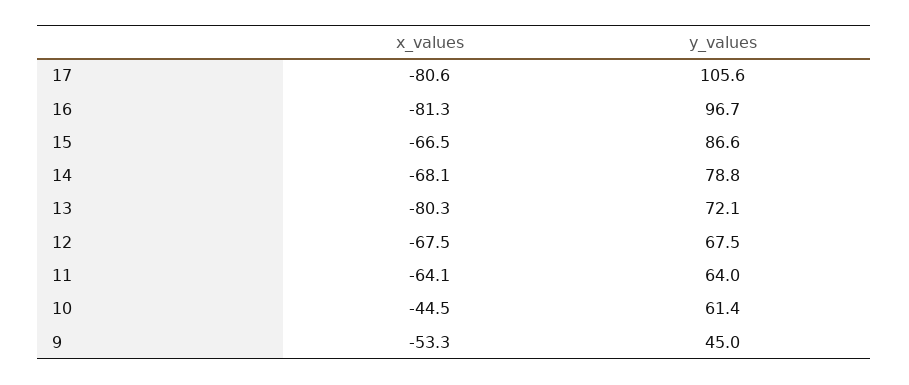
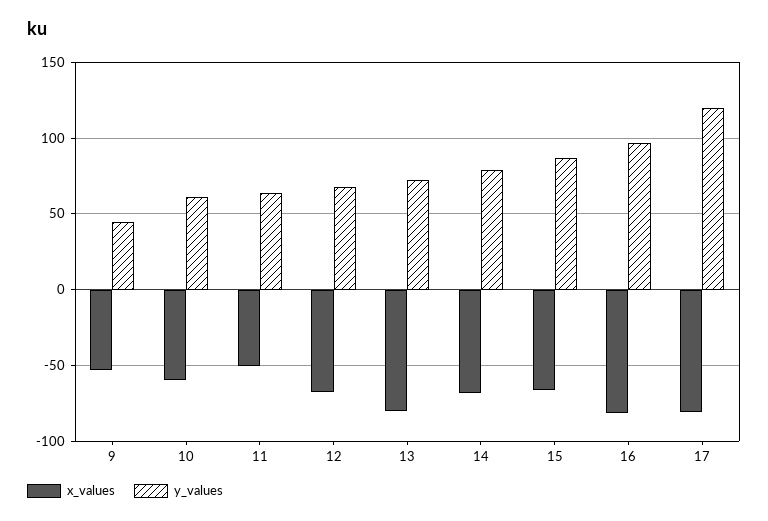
  {
    "x_values": {
      "17": -80.6,
      "16": -81.3,
      "15": -66.5,
      "14": -68.1,
      "13": -80.3,
      "12": -67.5,
-     "11": -64.1,
+     "11": -50,
-     "10": -44.5,
+     "10": -60,
      "9": -53.3
    },
    "y_values": {
-     "17": 105.6,
+     "17": 120,
      "16": 96.7,
      "15": 86.6,
      "14": 78.8,
      "13": 72.1,
      "12": 67.5,
      "11": 64,
      "10": 61.4,
      "9": 45
    }
  }

